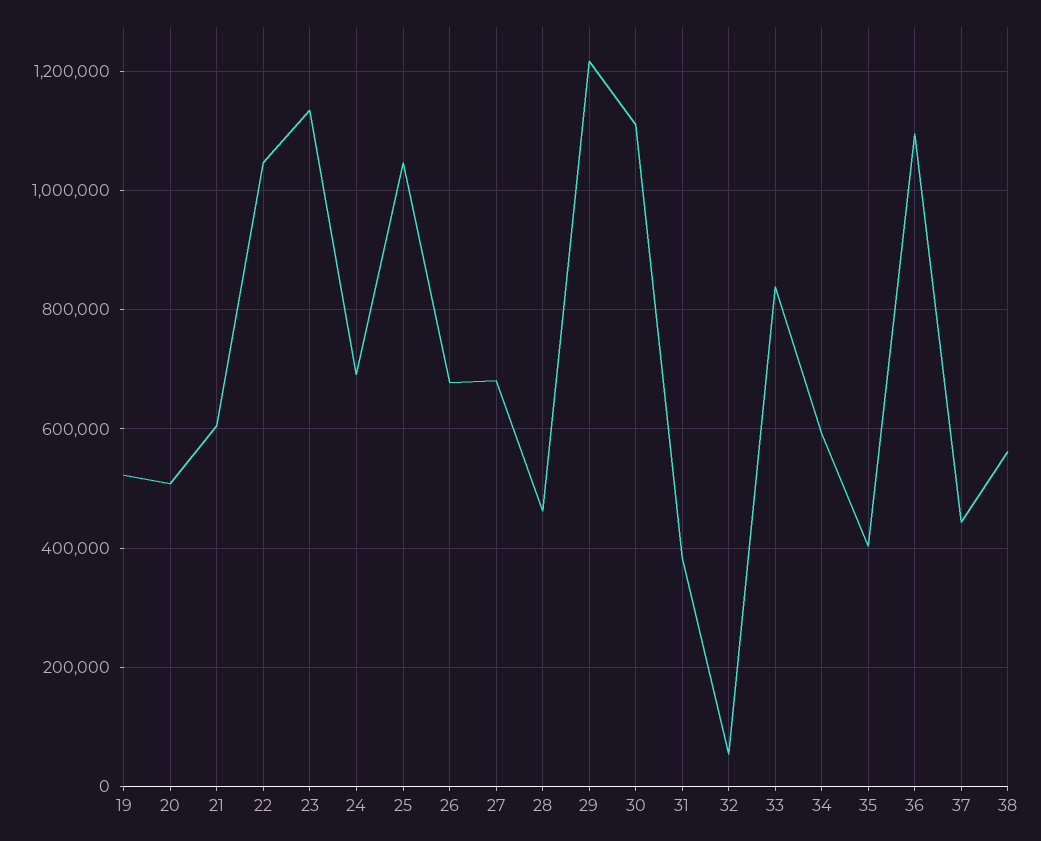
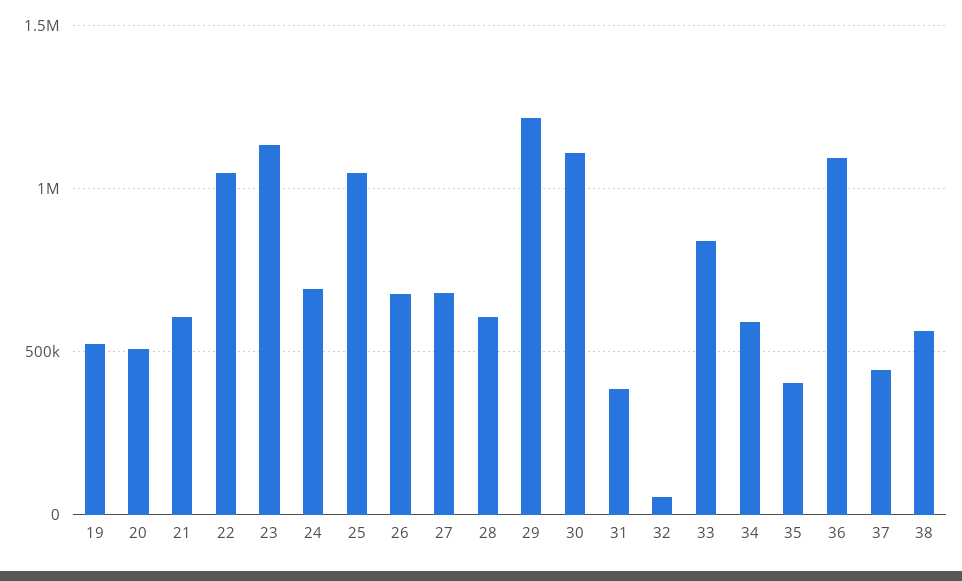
  {
    "19": 520000,
    "20": 500000,
    "21": 600000,
    "22": 1040000,
    "23": 1140000,
    "24": 700000,
    "25": 1040000,
    "26": 680000,
    "27": 680000,
-   "28": 460000,
+   "28": 600000,
    "29": 1220000,
    "30": 1100000,
    "31": 380000,
    "32": 60000,
    "33": 840000,
    "34": 600000,
    "35": 400000,
    "36": 1100000,
    "37": 440000,
    "38": 560000
  }

